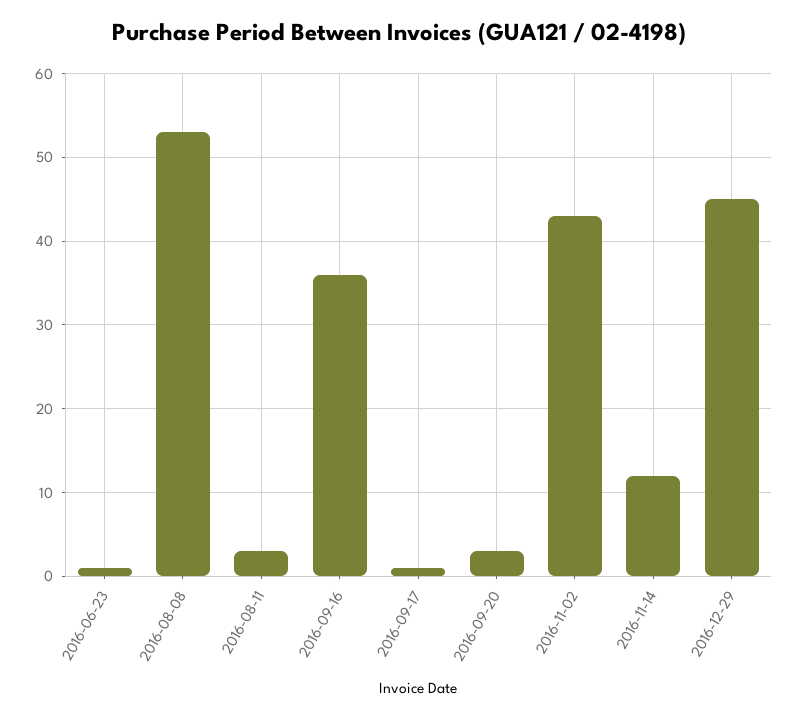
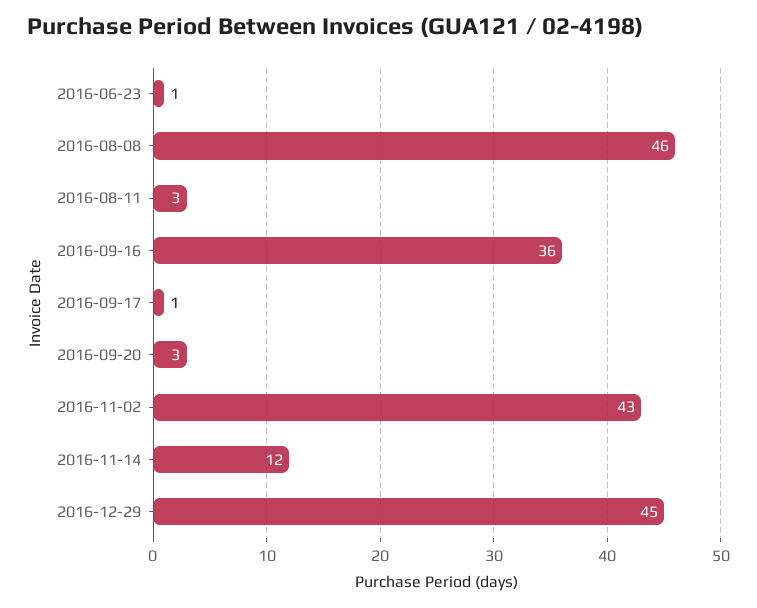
  {
    "2016-06-23": 1,
-   "2016-08-08": 53,
+   "2016-08-08": 46,
    "2016-08-11": 3,
    "2016-09-16": 36,
    "2016-09-17": 1,
    "2016-09-20": 3,
    "2016-11-02": 43,
    "2016-11-14": 12,
    "2016-12-29": 45
  }

